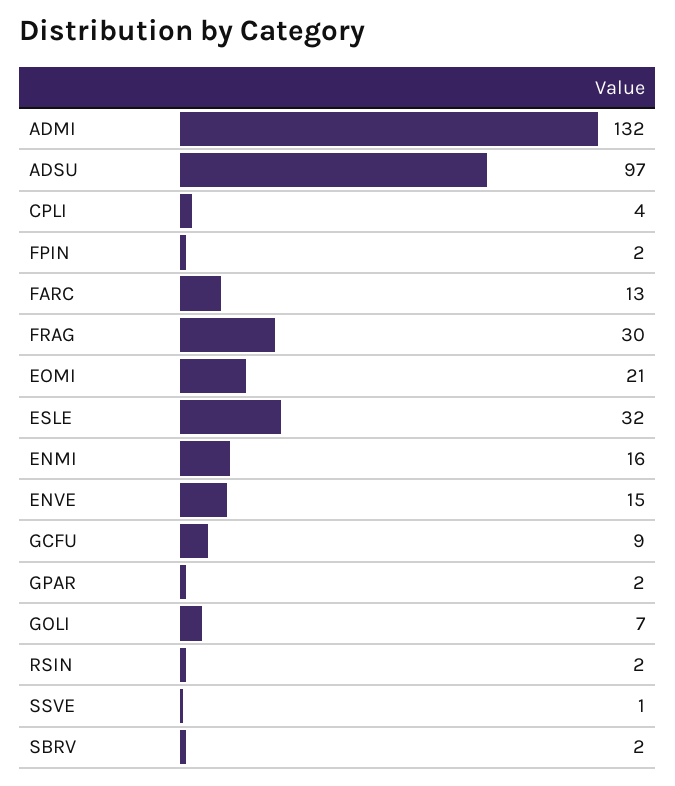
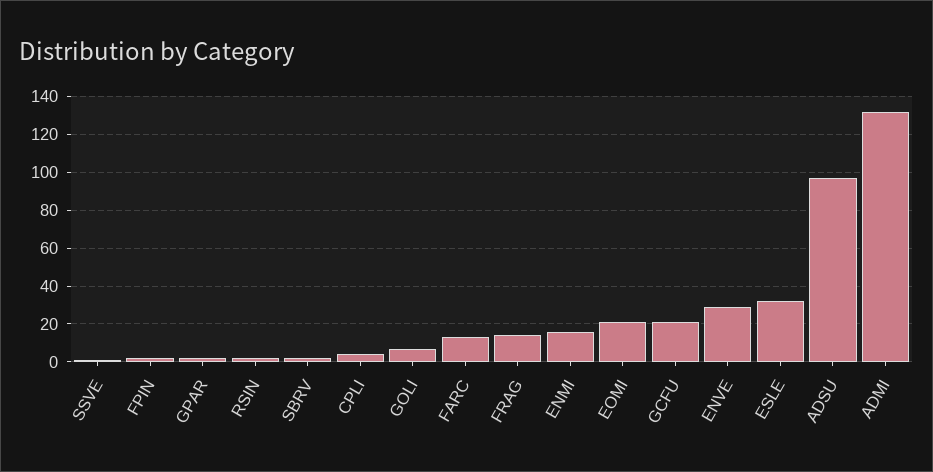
  {
    "ADMI": 132,
    "ADSU": 97,
    "CPLI": 4,
    "FPIN": 2,
    "FARC": 13,
-   "FRAG": 30,
+   "FRAG": 15,
    "EOMI": 21,
    "ESLE": 32,
    "ENMI": 16,
-   "ENVE": 15,
+   "ENVE": 30,
-   "GCFU": 9,
+   "GCFU": 20,
    "GPAR": 2,
    "GOLI": 7,
    "RSIN": 2,
    "SSVE": 1,
    "SBRV": 2
  }

